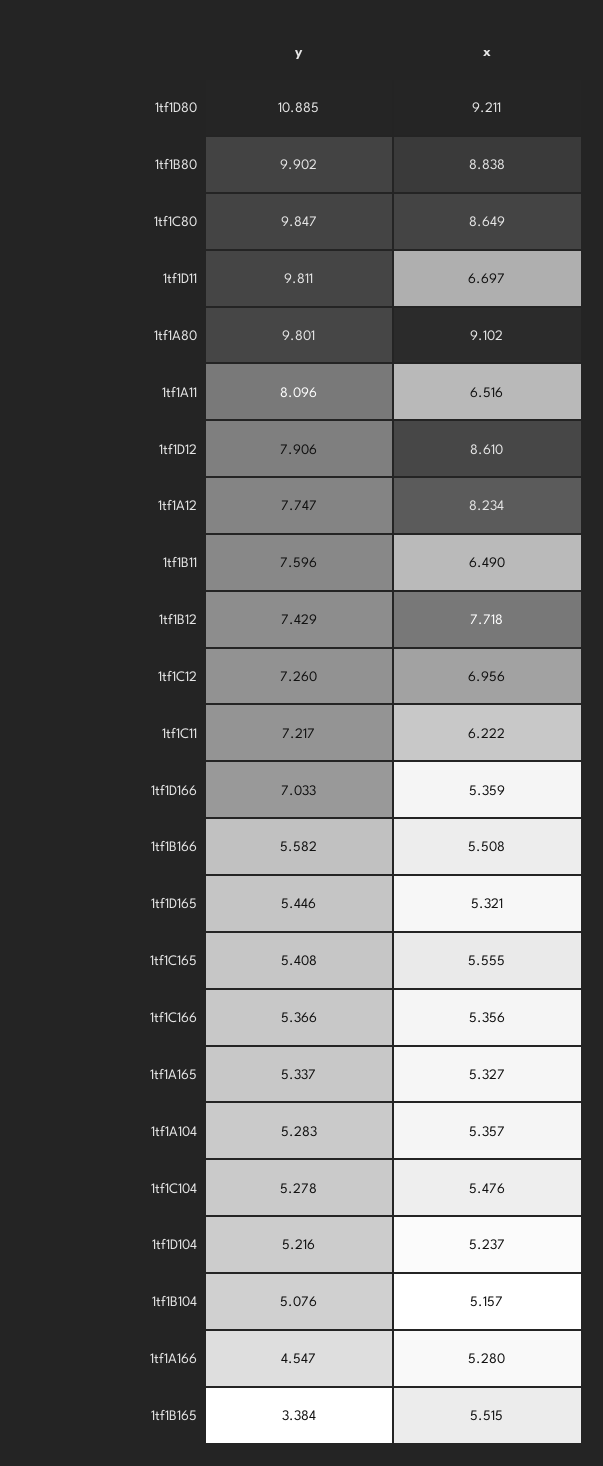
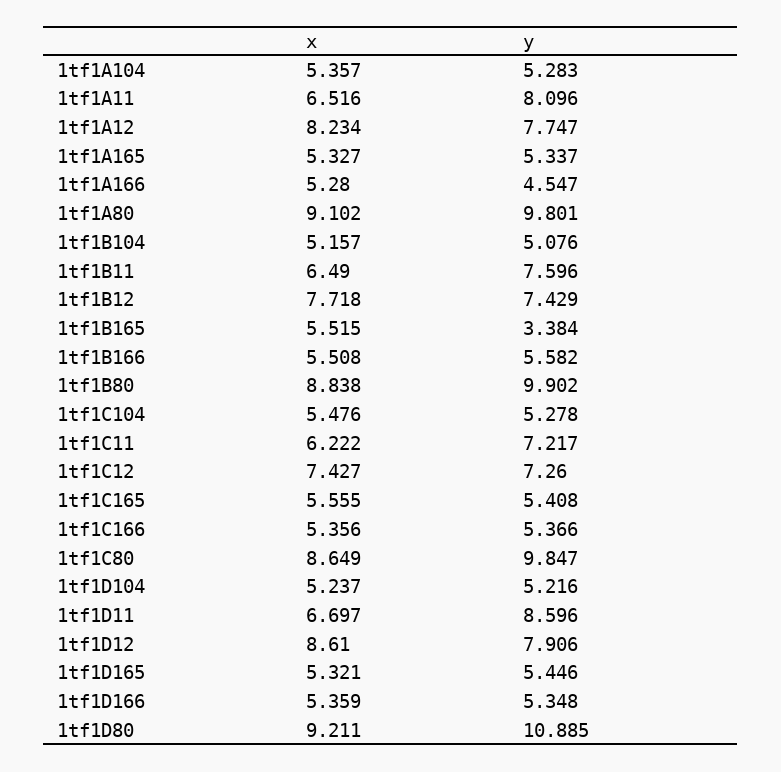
  {
    "y": {
      "1tf1D80": 10.885,
      "1tf1B80": 9.902,
      "1tf1C80": 9.847,
-     "1tf1D11": 9.811,
+     "1tf1D11": 8.596,
      "1tf1A80": 9.801,
      "1tf1A11": 8.096,
      "1tf1D12": 7.906,
      "1tf1A12": 7.747,
      "1tf1B11": 7.596,
      "1tf1B12": 7.429,
      "1tf1C12": 7.26,
      "1tf1C11": 7.217,
-     "1tf1D166": 7.033,
+     "1tf1D166": 5.348,
      "1tf1B166": 5.582,
      "1tf1D165": 5.446,
      "1tf1C165": 5.408,
      "1tf1C166": 5.366,
      "1tf1A165": 5.337,
      "1tf1A104": 5.283,
      "1tf1C104": 5.278,
      "1tf1D104": 5.216,
      "1tf1B104": 5.076,
      "1tf1A166": 4.547,
      "1tf1B165": 3.384
    },
    "x": {
      "1tf1D80": 9.211,
      "1tf1B80": 8.838,
      "1tf1C80": 8.649,
      "1tf1D11": 6.697,
      "1tf1A80": 9.102,
      "1tf1A11": 6.516,
      "1tf1D12": 8.61,
      "1tf1A12": 8.234,
      "1tf1B11": 6.49,
      "1tf1B12": 7.718,
-     "1tf1C12": 6.956,
+     "1tf1C12": 7.427,
      "1tf1C11": 6.222,
      "1tf1D166": 5.359,
      "1tf1B166": 5.508,
      "1tf1D165": 5.321,
      "1tf1C165": 5.555,
      "1tf1C166": 5.356,
      "1tf1A165": 5.327,
      "1tf1A104": 5.357,
      "1tf1C104": 5.476,
      "1tf1D104": 5.237,
      "1tf1B104": 5.157,
      "1tf1A166": 5.28,
      "1tf1B165": 5.515
    }
  }

